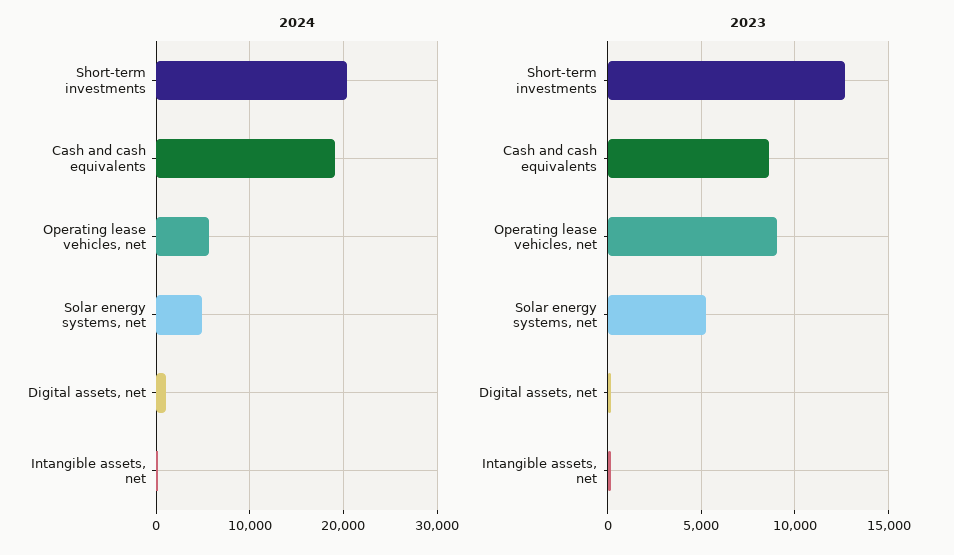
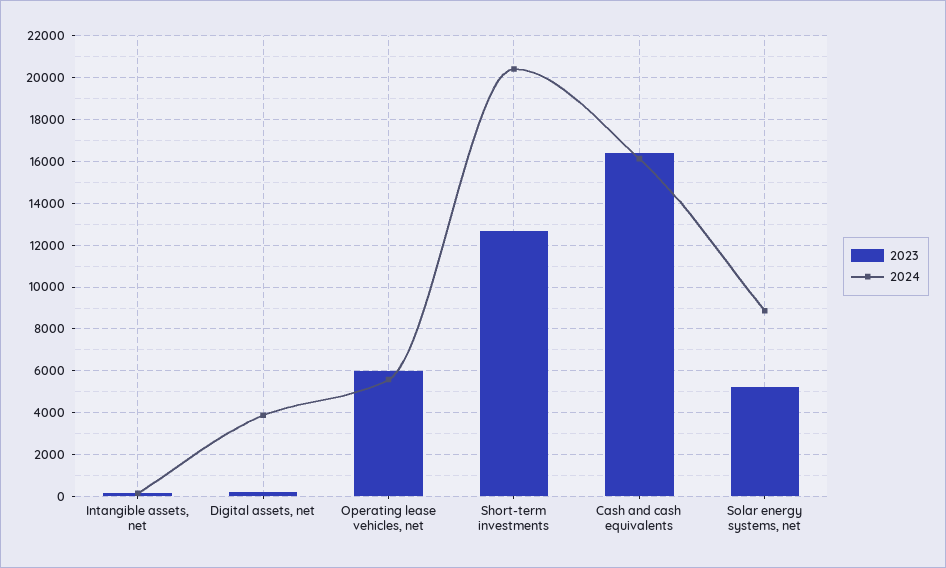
  {
    "2024": {
      "Short-term investments": 20500,
-     "Cash and cash equivalents": 19000,
+     "Cash and cash equivalents": 16000,
      "Operating lease vehicles, net": 5500,
-     "Solar energy systems, net": 5000,
+     "Solar energy systems, net": 9000,
-     "Digital assets, net": 1000,
+     "Digital assets, net": 4000,
      "Intangible assets, net": 0
    },
    "2023": {
      "Short-term investments": 12500,
-     "Cash and cash equivalents": 8500,
+     "Cash and cash equivalents": 16500,
-     "Operating lease vehicles, net": 9000,
+     "Operating lease vehicles, net": 6000,
      "Solar energy systems, net": 5000,
      "Digital assets, net": 0,
      "Intangible assets, net": 0
    }
  }

